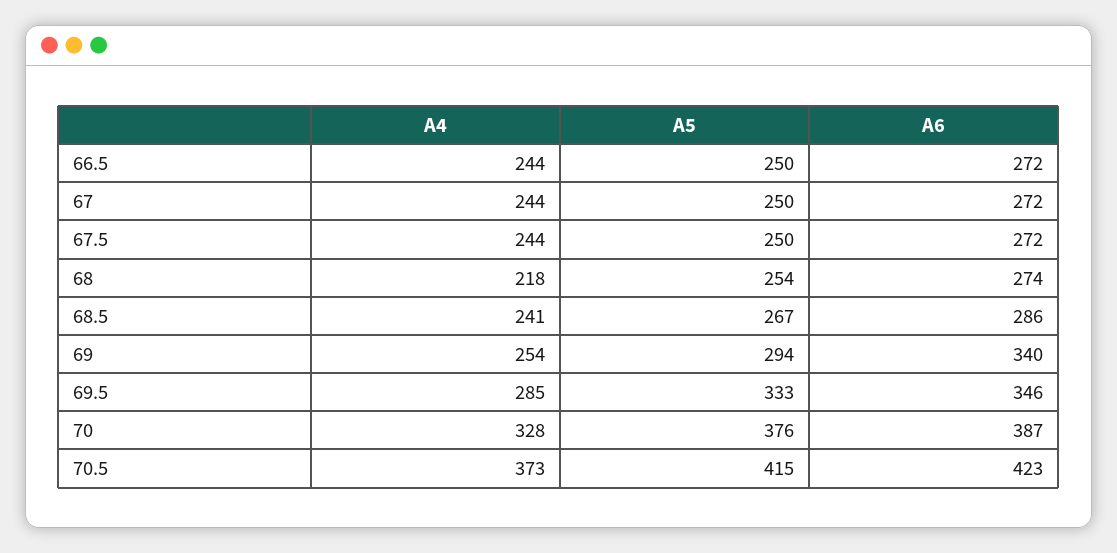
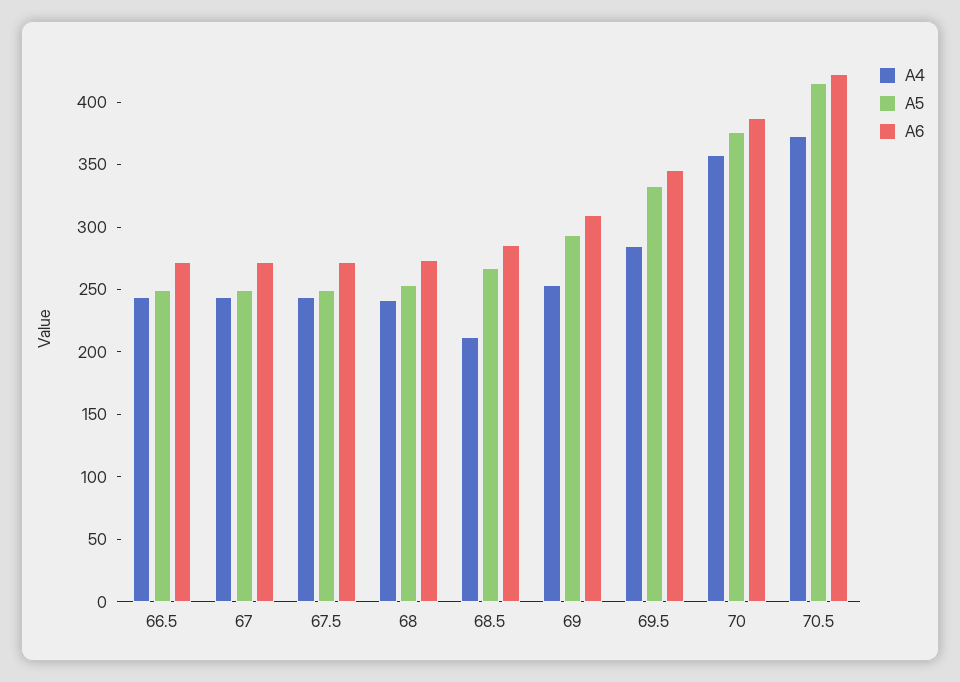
  {
    "A4": {
      "66.5": 244,
      "67": 244,
      "67.5": 244,
-     "68": 218,
+     "68": 240,
-     "68.5": 241,
+     "68.5": 210,
      "69": 254,
      "69.5": 285,
-     "70": 328,
+     "70": 360,
      "70.5": 373
    },
    "A5": {
      "66.5": 250,
      "67": 250,
      "67.5": 250,
      "68": 254,
      "68.5": 267,
      "69": 294,
      "69.5": 333,
      "70": 376,
      "70.5": 415
    },
    "A6": {
      "66.5": 272,
      "67": 272,
      "67.5": 272,
      "68": 274,
      "68.5": 286,
-     "69": 340,
+     "69": 310,
      "69.5": 346,
      "70": 387,
      "70.5": 423
    }
  }

